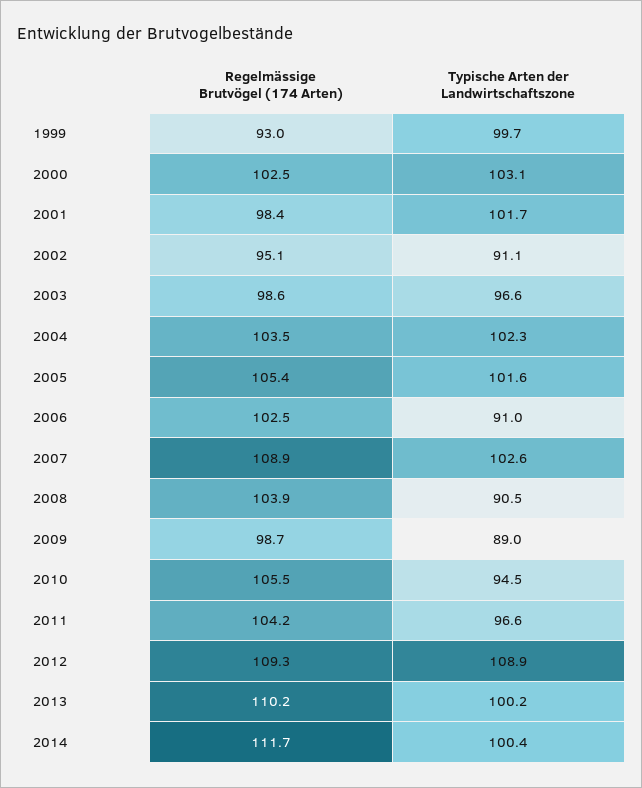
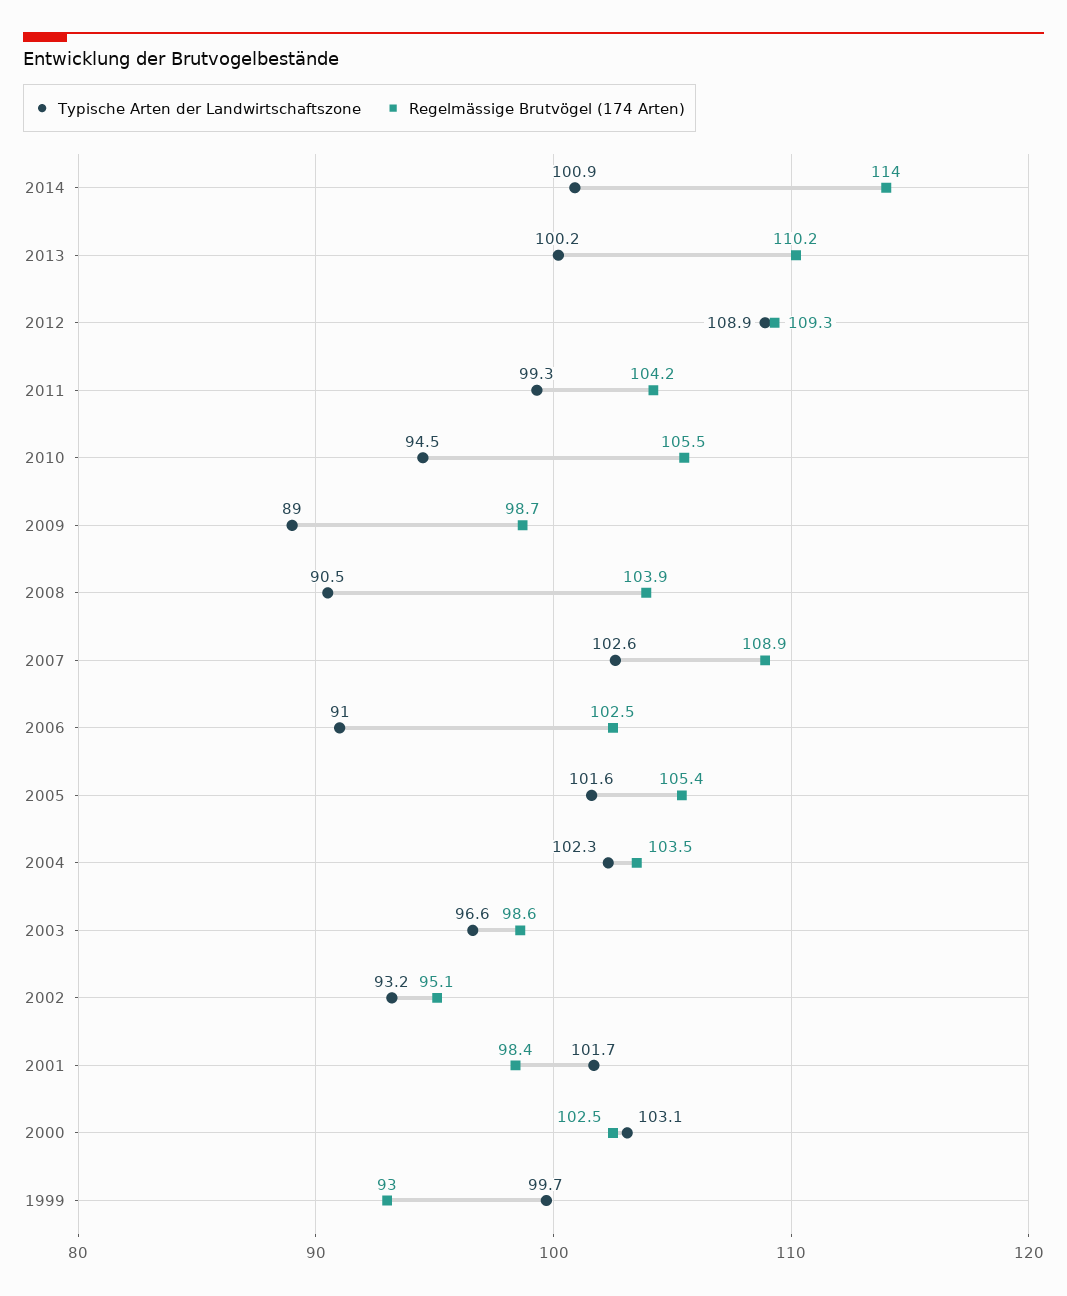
  {
    "Regelmässige Brutvögel (174 Arten)": {
      "1999": 93,
      "2000": 102.5,
      "2001": 98.4,
      "2002": 95.1,
      "2003": 98.6,
      "2004": 103.5,
      "2005": 105.4,
      "2006": 102.5,
      "2007": 108.9,
      "2008": 103.9,
      "2009": 98.7,
      "2010": 105.5,
      "2011": 104.2,
      "2012": 109.3,
      "2013": 110.2,
-     "2014": 111.7
+     "2014": 114
    },
    "Typische Arten der Landwirtschaftszone": {
      "1999": 99.7,
      "2000": 103.1,
      "2001": 101.7,
-     "2002": 91.1,
+     "2002": 93.2,
      "2003": 96.6,
      "2004": 102.3,
      "2005": 101.6,
      "2006": 91,
      "2007": 102.6,
      "2008": 90.5,
      "2009": 89,
      "2010": 94.5,
-     "2011": 96.6,
+     "2011": 99.3,
      "2012": 108.9,
      "2013": 100.2,
-     "2014": 100.4
+     "2014": 100.9
    }
  }

